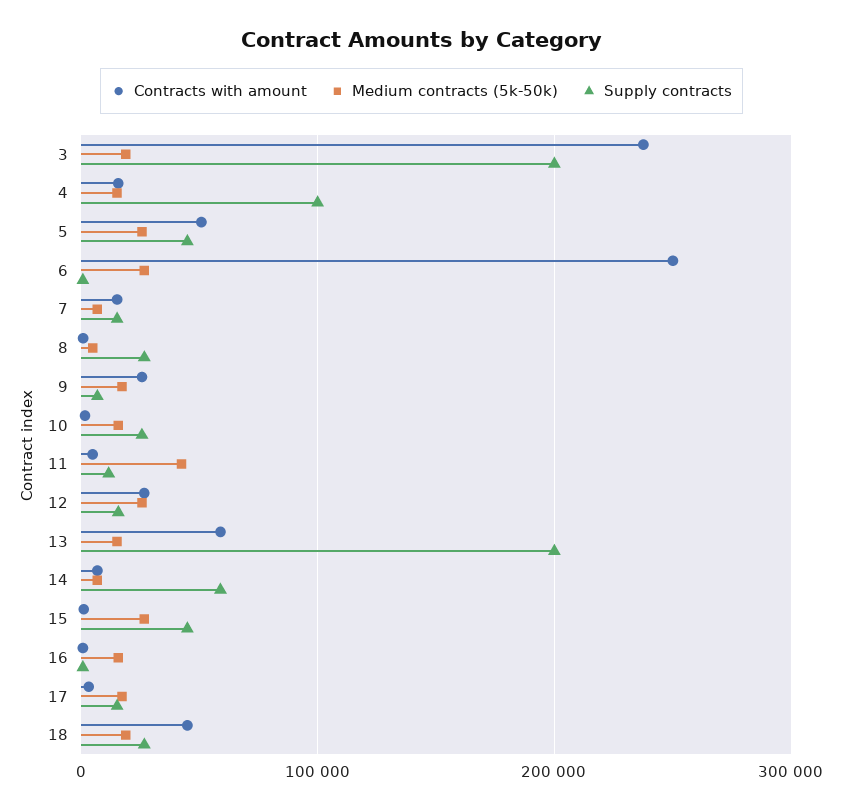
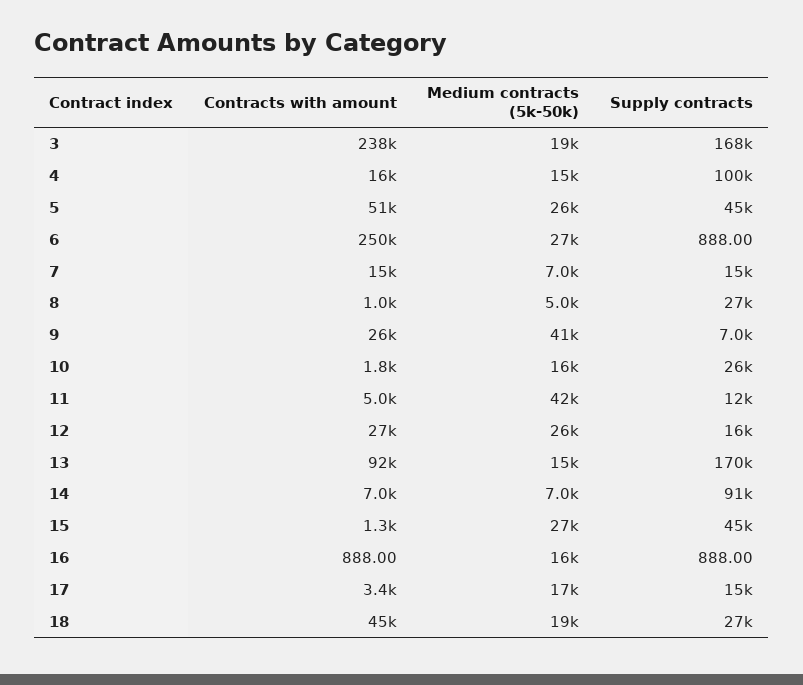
  {
    "Contracts with amount": {
      "3": 238000,
      "4": 16000,
      "5": 51000,
      "6": 250000,
      "7": 15000,
      "8": 1000,
      "9": 26000,
      "10": 1800,
      "11": 5000,
      "12": 27000,
-     "13": 60000,
+     "13": 92000,
      "14": 7000,
      "15": 1300,
      "16": 888,
      "17": 3400,
      "18": 45000
    },
    "Medium contracts (5k-50k)": {
      "3": 19000,
      "4": 15000,
      "5": 26000,
      "6": 27000,
      "7": 7000,
      "8": 5000,
-     "9": 20000,
+     "9": 41000,
      "10": 16000,
      "11": 42000,
      "12": 26000,
      "13": 15000,
      "14": 7000,
      "15": 27000,
      "16": 16000,
      "17": 17000,
      "18": 19000
    },
    "Supply contracts": {
-     "3": 200000,
+     "3": 168000,
      "4": 100000,
      "5": 45000,
      "6": 888,
      "7": 15000,
      "8": 27000,
      "9": 7000,
      "10": 26000,
      "11": 12000,
      "12": 16000,
-     "13": 200000,
+     "13": 170000,
-     "14": 60000,
+     "14": 91000,
      "15": 45000,
      "16": 888,
      "17": 15000,
      "18": 27000
    }
  }

